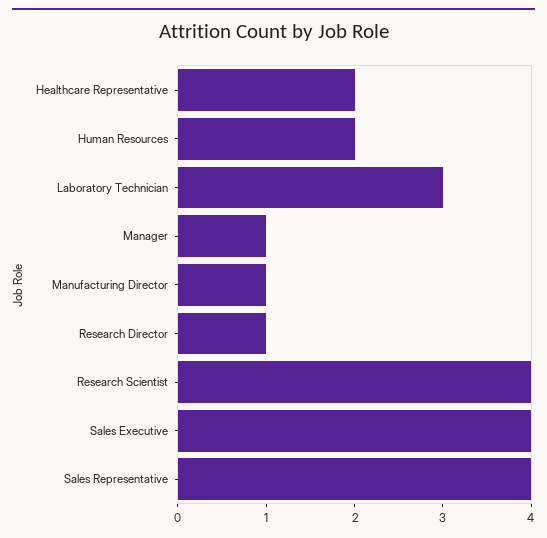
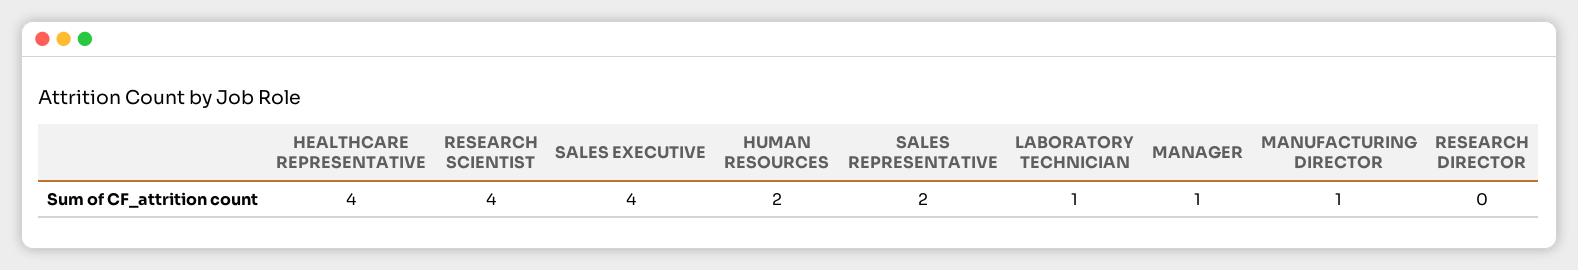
  {
-   "Healthcare Representative": 2,
+   "Healthcare Representative": 4,
    "Human Resources": 2,
-   "Laboratory Technician": 3,
+   "Laboratory Technician": 1,
    "Manager": 1,
    "Manufacturing Director": 1,
-   "Research Director": 1,
+   "Research Director": 0,
    "Research Scientist": 4,
    "Sales Executive": 4,
-   "Sales Representative": 4
+   "Sales Representative": 2
  }

